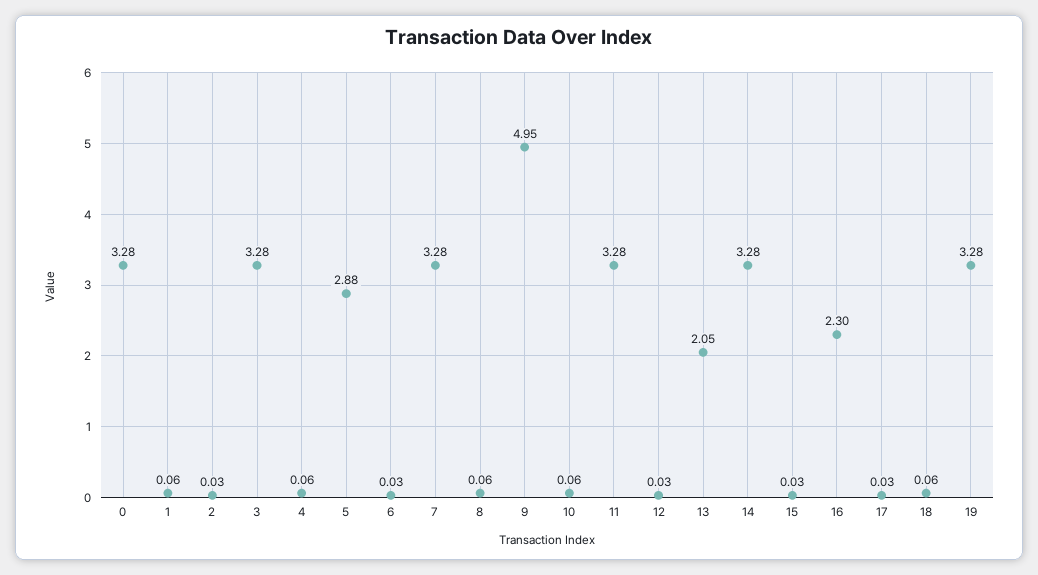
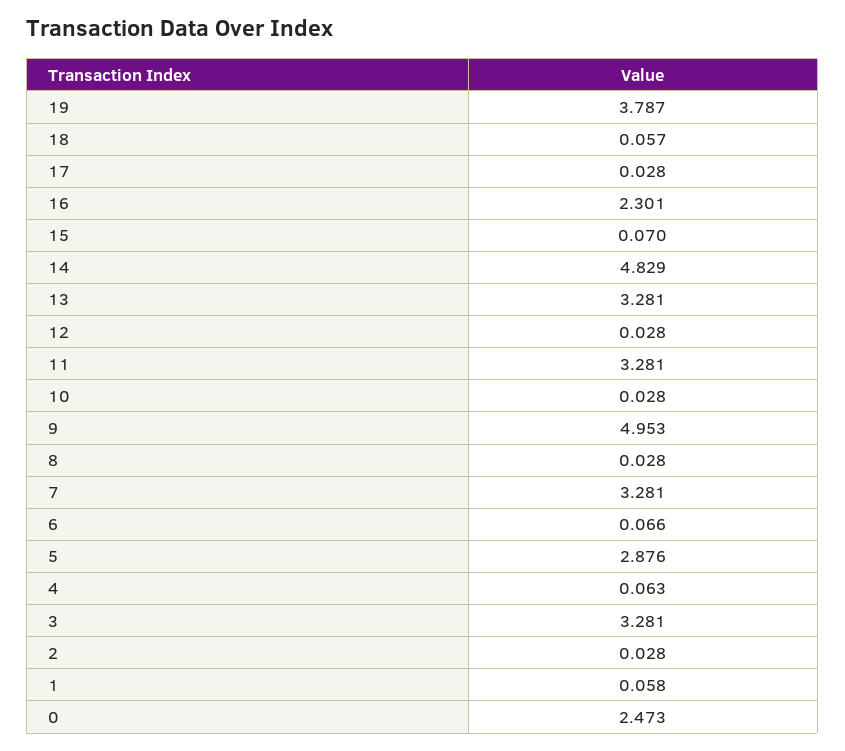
  {
-   "0": 3.28,
+   "0": 2.473,
    "1": 0.058,
    "2": 0.028,
    "3": 3.281,
    "4": 0.063,
    "5": 2.876,
-   "6": 0.03,
+   "6": 0.066,
    "7": 3.281,
-   "8": 0.06,
+   "8": 0.028,
    "9": 4.953,
-   "10": 0.06,
+   "10": 0.028,
    "11": 3.281,
    "12": 0.028,
-   "13": 2.05,
+   "13": 3.281,
-   "14": 3.28,
+   "14": 4.829,
-   "15": 0.03,
+   "15": 0.07,
    "16": 2.301,
    "17": 0.028,
    "18": 0.057,
-   "19": 3.28
+   "19": 3.787
  }

